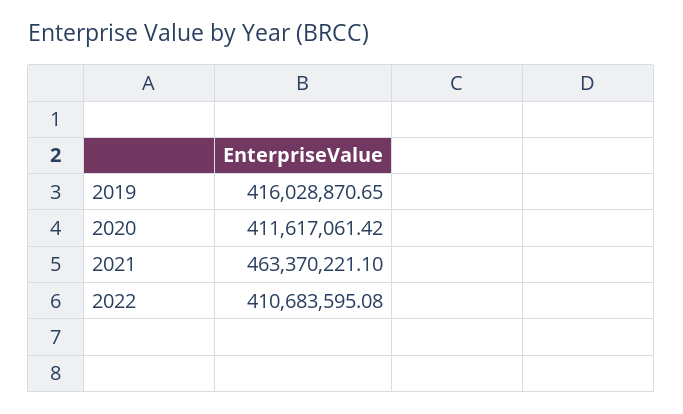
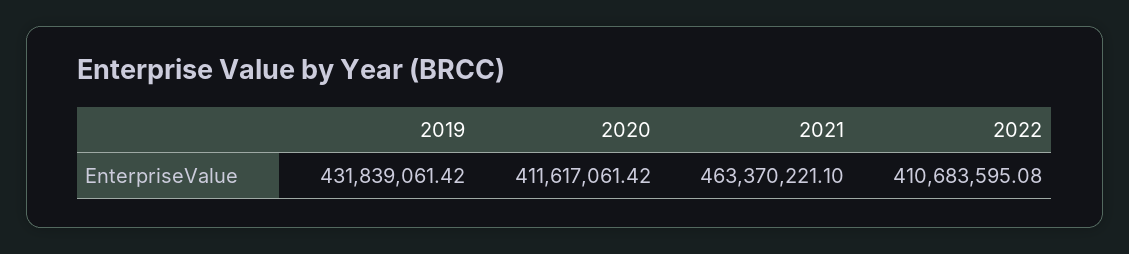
  {
-   "2019": 416028870.65,
+   "2019": 431839061.42,
    "2020": 411617061.42,
    "2021": 463370221.1,
    "2022": 410683595.08
  }

